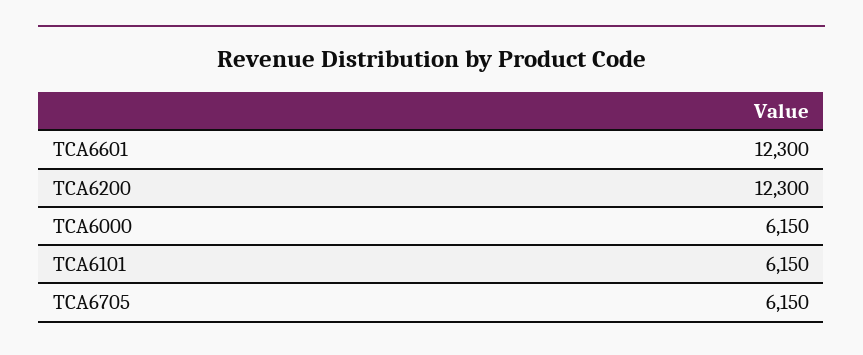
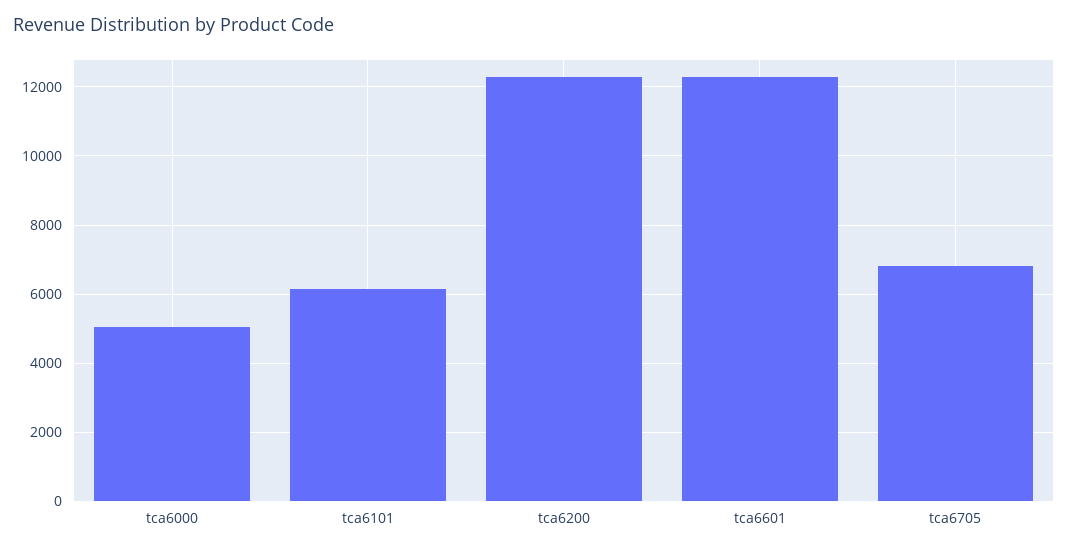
  {
    "TCA6601": 12300,
    "TCA6200": 12300,
-   "TCA6000": 6150,
+   "TCA6000": 5000,
    "TCA6101": 6150,
-   "TCA6705": 6150
+   "TCA6705": 6800
  }

